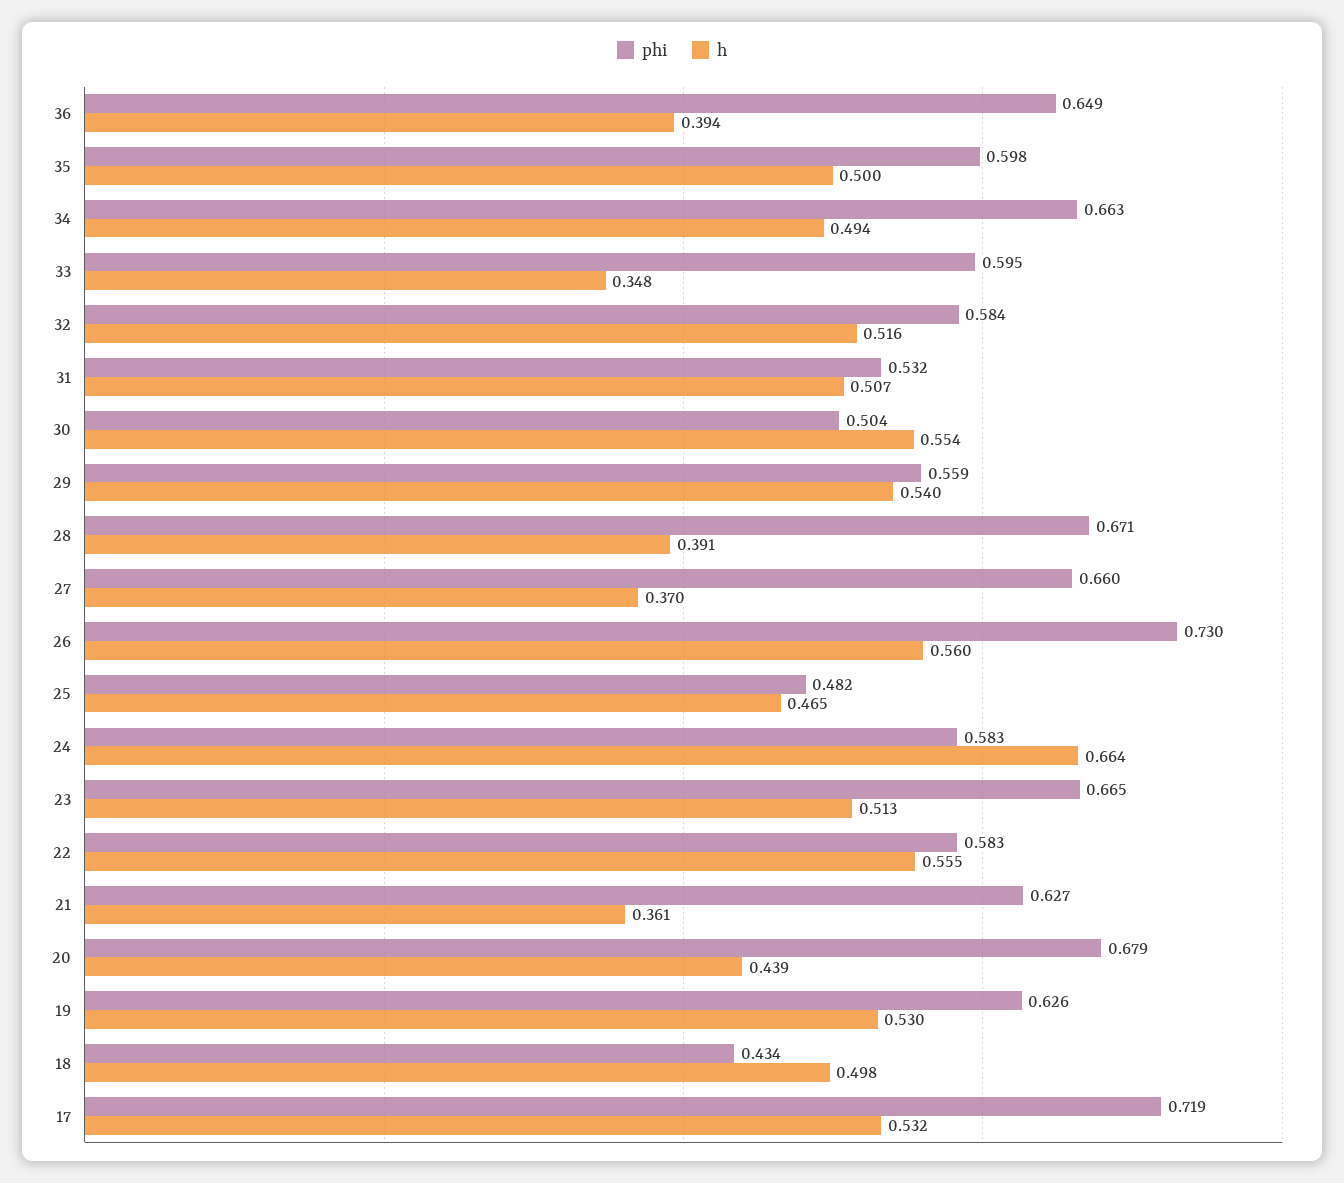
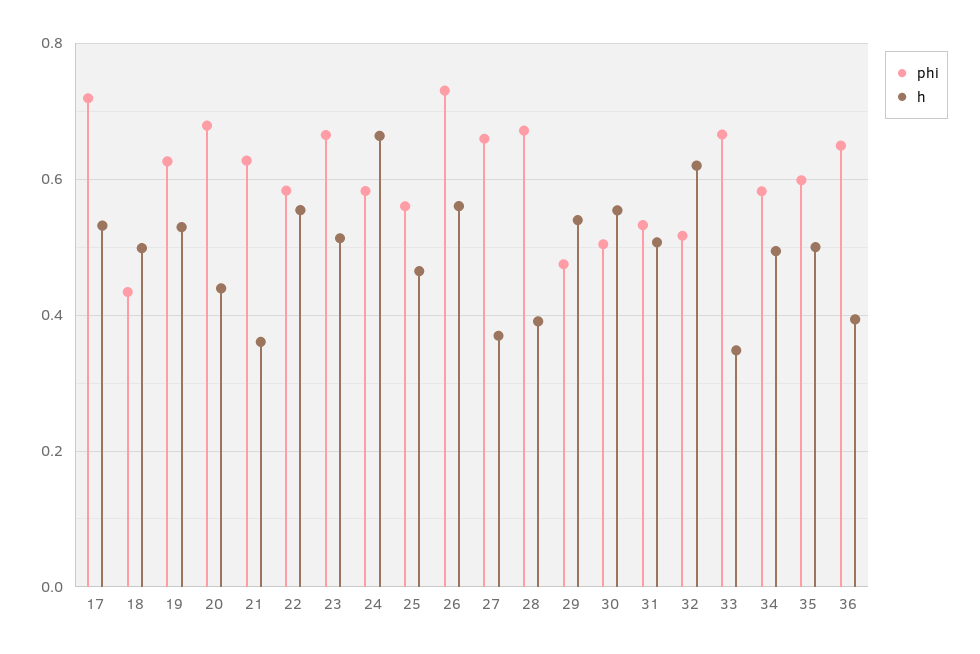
  {
    "phi": {
      "36": 0.649,
      "35": 0.598,
-     "34": 0.663,
+     "34": 0.58,
-     "33": 0.595,
+     "33": 0.66,
-     "32": 0.584,
+     "32": 0.52,
      "31": 0.532,
      "30": 0.504,
-     "29": 0.559,
+     "29": 0.48,
      "28": 0.671,
      "27": 0.66,
      "26": 0.73,
-     "25": 0.482,
+     "25": 0.56,
      "24": 0.583,
      "23": 0.665,
      "22": 0.583,
      "21": 0.627,
      "20": 0.679,
      "19": 0.626,
      "18": 0.434,
      "17": 0.719
    },
    "h": {
      "36": 0.394,
      "35": 0.5,
      "34": 0.494,
      "33": 0.348,
-     "32": 0.516,
+     "32": 0.62,
      "31": 0.507,
      "30": 0.554,
      "29": 0.54,
      "28": 0.391,
      "27": 0.37,
      "26": 0.56,
      "25": 0.465,
      "24": 0.664,
      "23": 0.513,
      "22": 0.555,
      "21": 0.361,
      "20": 0.439,
      "19": 0.53,
      "18": 0.498,
      "17": 0.532
    }
  }

